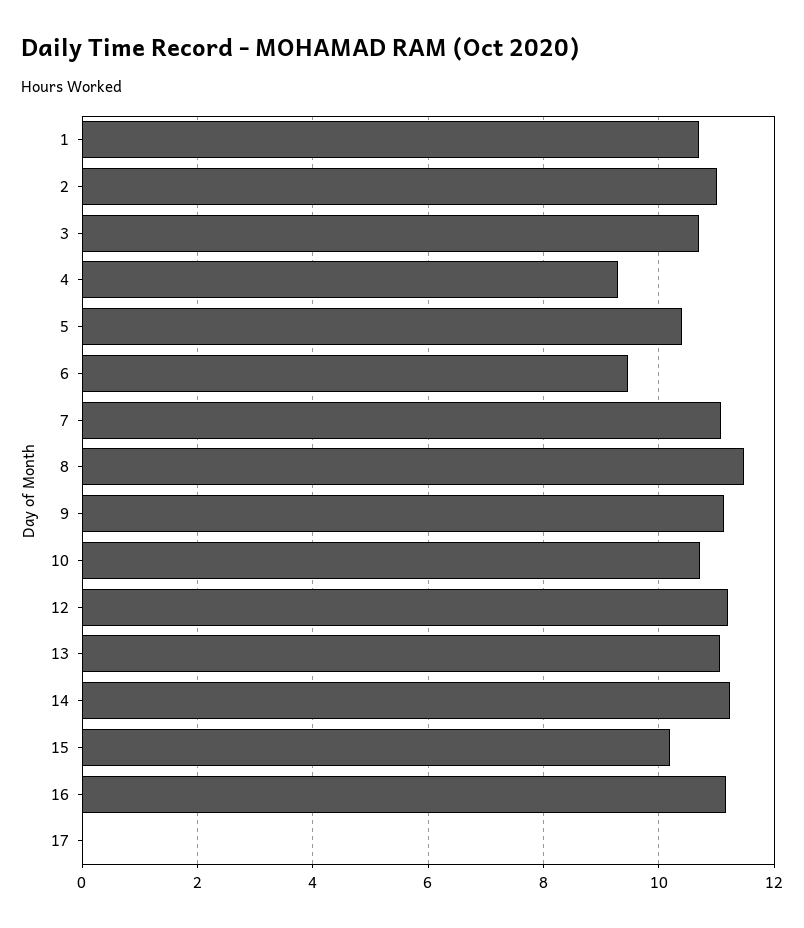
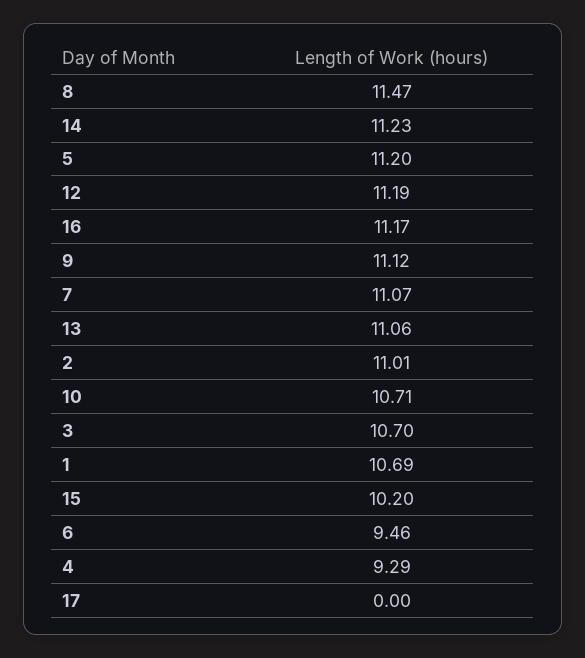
  {
    "1": 10.69,
    "2": 11.01,
    "3": 10.7,
    "4": 9.29,
-   "5": 10.4,
+   "5": 11.2,
    "6": 9.46,
    "7": 11.07,
    "8": 11.47,
    "9": 11.12,
    "10": 10.71,
    "12": 11.19,
    "13": 11.06,
    "14": 11.23,
    "15": 10.2,
    "16": 11.17,
    "17": 0
  }

